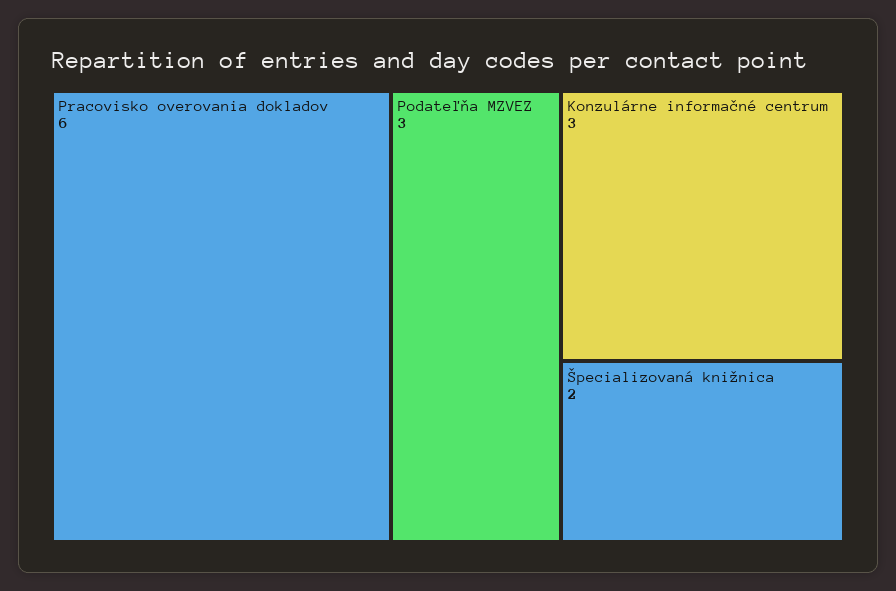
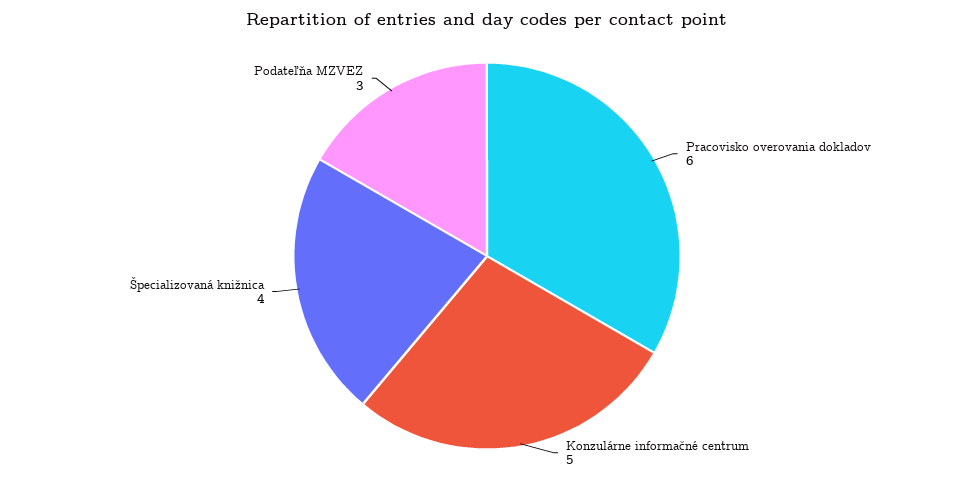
  {
    "Pracovisko overovania dokladov": 6,
    "Podateľňa MZVEZ": 3,
-   "Konzulárne informačné centrum": 3,
+   "Konzulárne informačné centrum": 5,
-   "Špecializovaná knižnica": 2
+   "Špecializovaná knižnica": 4
  }

